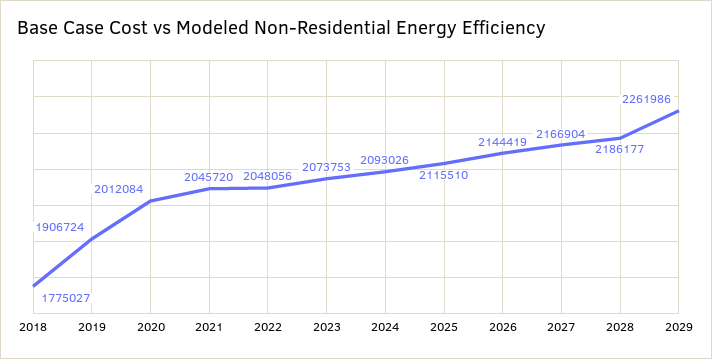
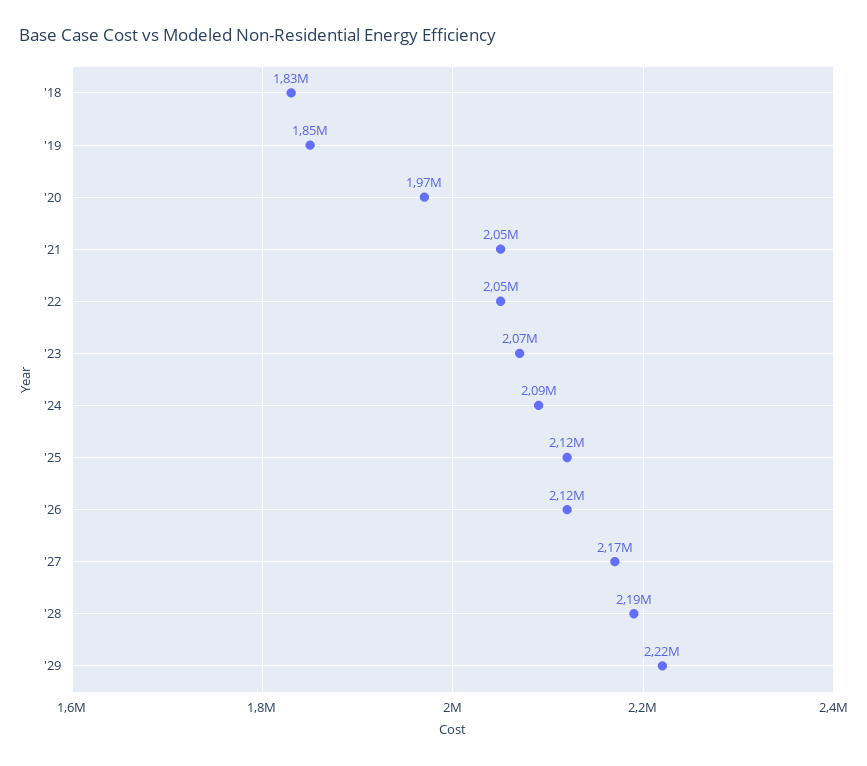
  {
-   "2018": 1775027,
+   "2018": 1830000,
-   "2019": 1906724,
+   "2019": 1850000,
-   "2020": 2012084,
+   "2020": 1970000,
    "2021": 2045720,
    "2022": 2048056,
    "2023": 2073753,
    "2024": 2093026,
    "2025": 2115510,
-   "2026": 2144419,
+   "2026": 2120000,
    "2027": 2166904,
    "2028": 2186177,
-   "2029": 2261986
+   "2029": 2220000
  }

